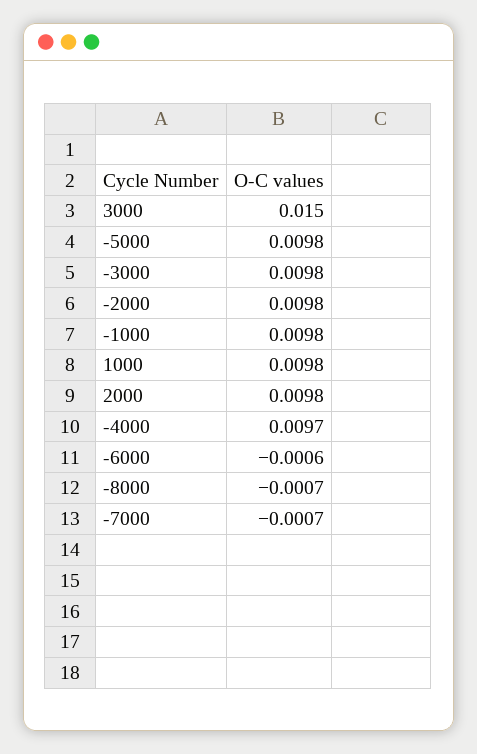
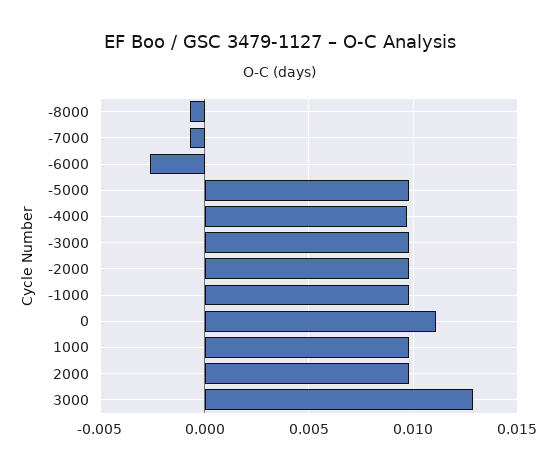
  {
-   "3000": 0.015,
+   "3000": 0.013,
    "-5000": 0.0098,
    "-3000": 0.0098,
    "-2000": 0.0098,
    "-1000": 0.0098,
    "1000": 0.0098,
    "2000": 0.0098,
    "-4000": 0.0097,
-   "-6000": -0.0006,
+   "-6000": -0.0025,
    "-8000": -0.0007,
-   "-7000": -0.0007
+   "-7000": -0.0007,
+   "0": 0.011
  }

